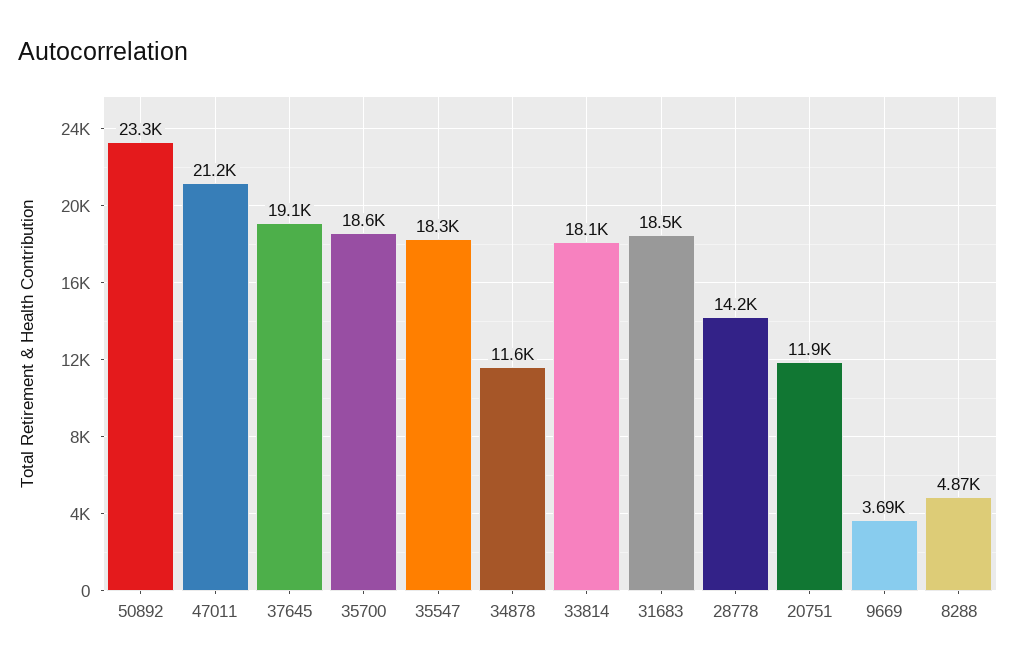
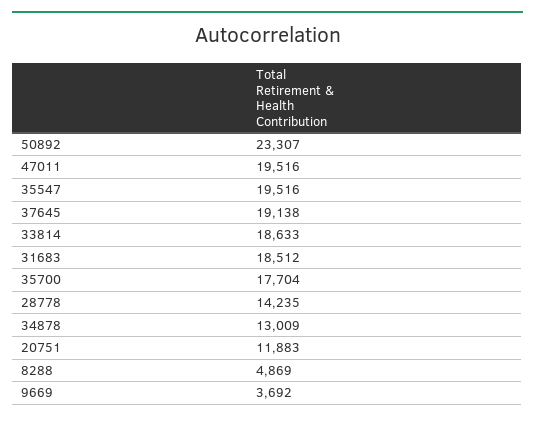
  {
    "50892": 23307,
-   "47011": 21200,
+   "47011": 19516,
    "37645": 19138,
-   "35700": 18600,
+   "35700": 17704,
-   "35547": 18300,
+   "35547": 19516,
-   "34878": 11600,
+   "34878": 13009,
-   "33814": 18100,
+   "33814": 18633,
    "31683": 18512,
    "28778": 14235,
    "20751": 11883,
    "9669": 3692,
    "8288": 4869
  }

